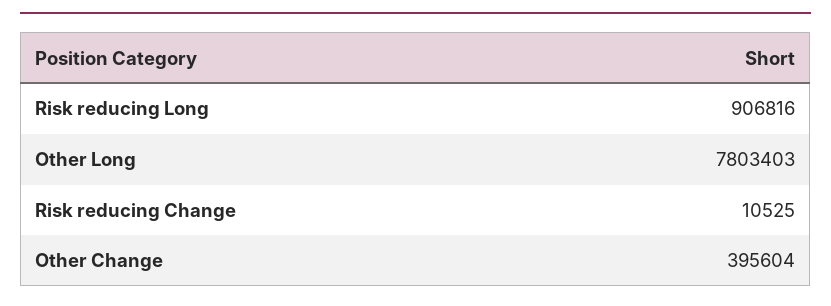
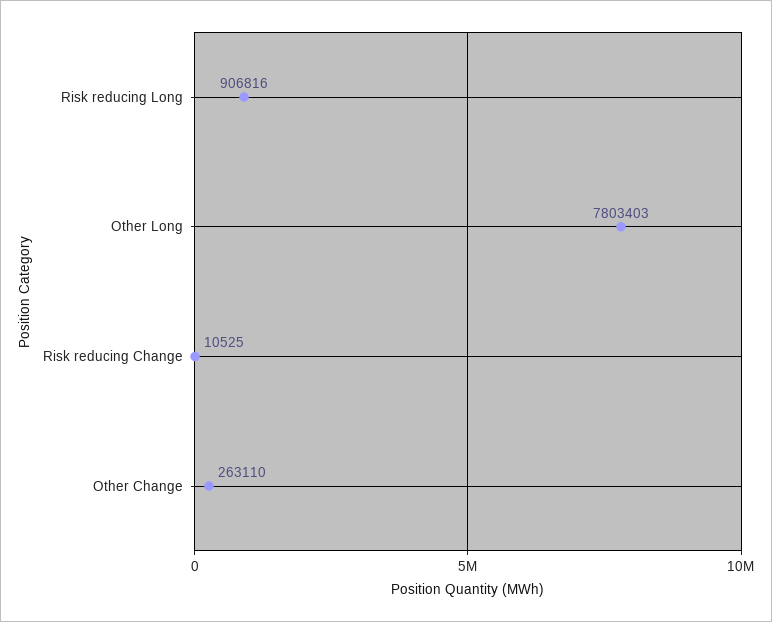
  {
    "Risk reducing Long": 906816,
    "Other Long": 7803403,
    "Risk reducing Change": 10525,
-   "Other Change": 395604
+   "Other Change": 263110
  }

